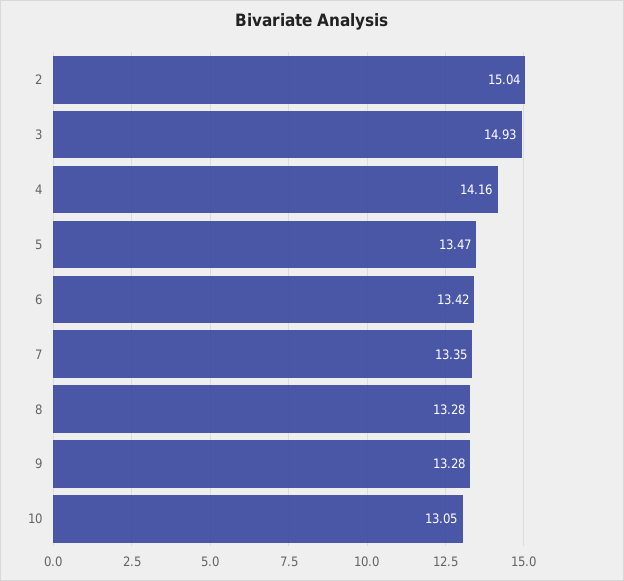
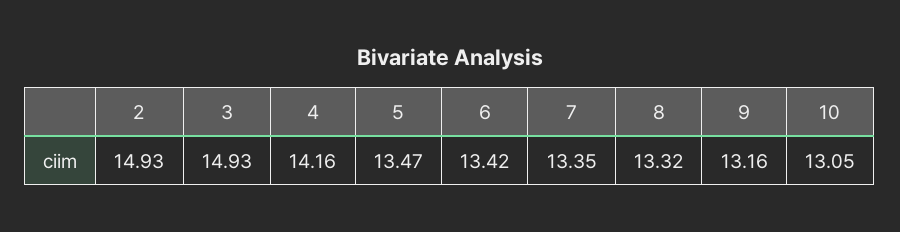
  {
-   "2": 15.04,
+   "2": 14.93,
    "3": 14.93,
    "4": 14.16,
    "5": 13.47,
    "6": 13.42,
    "7": 13.35,
-   "8": 13.28,
+   "8": 13.32,
-   "9": 13.28,
+   "9": 13.16,
    "10": 13.05
  }

